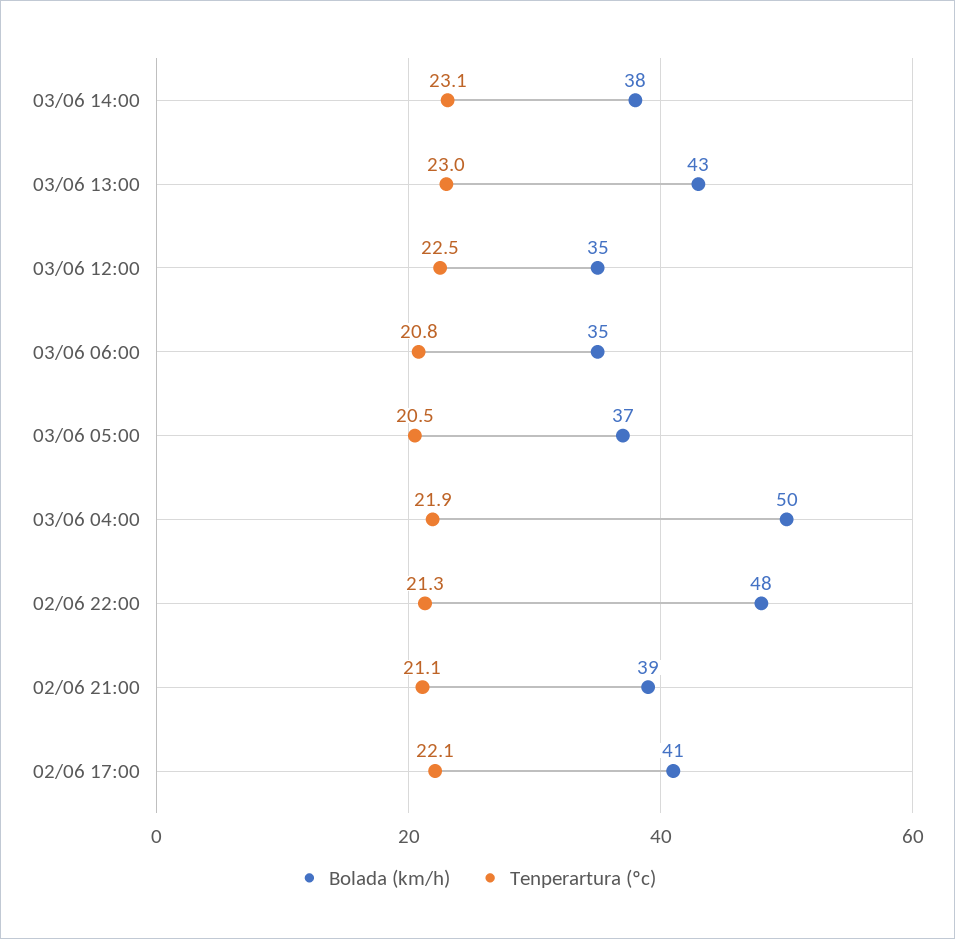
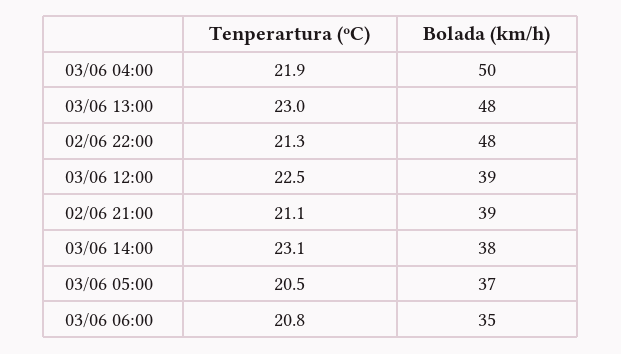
  {
    "Bolada (km/h)": {
      "03/06 14:00": 38,
-     "03/06 13:00": 43,
+     "03/06 13:00": 48,
-     "03/06 12:00": 35,
+     "03/06 12:00": 39,
      "03/06 06:00": 35,
      "03/06 05:00": 37,
      "03/06 04:00": 50,
      "02/06 22:00": 48,
-     "02/06 21:00": 39,
+     "02/06 21:00": 39
-     "02/06 17:00": 41
    },
    "Tenperartura (ºc)": {
      "03/06 14:00": 23.1,
      "03/06 13:00": 23,
      "03/06 12:00": 22.5,
      "03/06 06:00": 20.8,
      "03/06 05:00": 20.5,
      "03/06 04:00": 21.9,
      "02/06 22:00": 21.3,
-     "02/06 21:00": 21.1,
+     "02/06 21:00": 21.1
-     "02/06 17:00": 22.1
    }
  }

